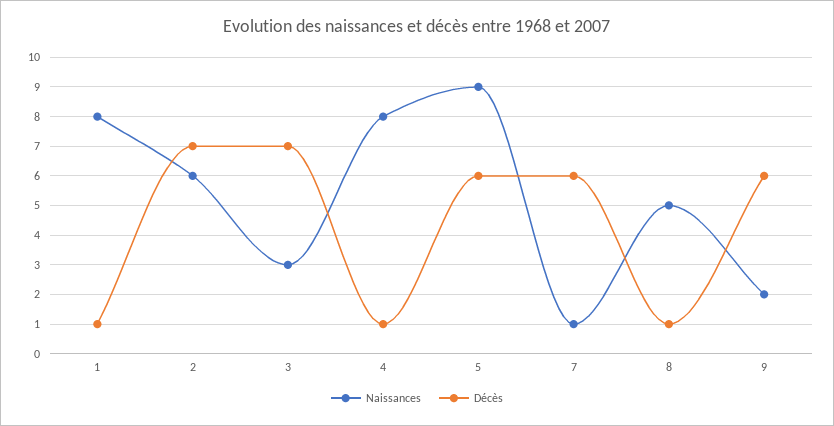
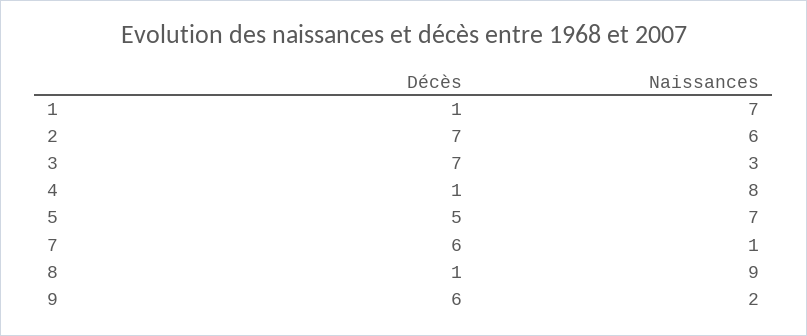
  {
    "Naissances": {
-     "1": 8,
+     "1": 7,
      "2": 6,
      "3": 3,
      "4": 8,
-     "5": 9,
+     "5": 7,
      "7": 1,
-     "8": 5,
+     "8": 9,
      "9": 2
    },
    "Décès": {
      "1": 1,
      "2": 7,
      "3": 7,
      "4": 1,
-     "5": 6,
+     "5": 5,
      "7": 6,
      "8": 1,
      "9": 6
    }
  }

